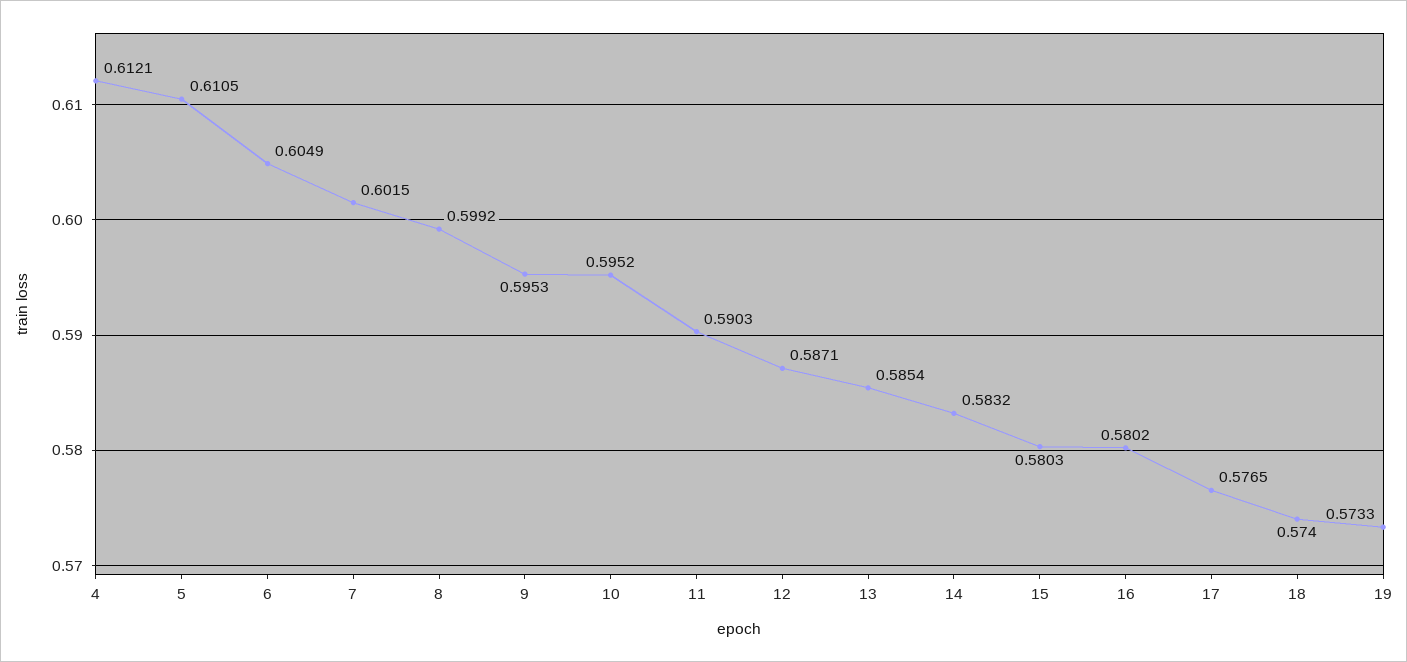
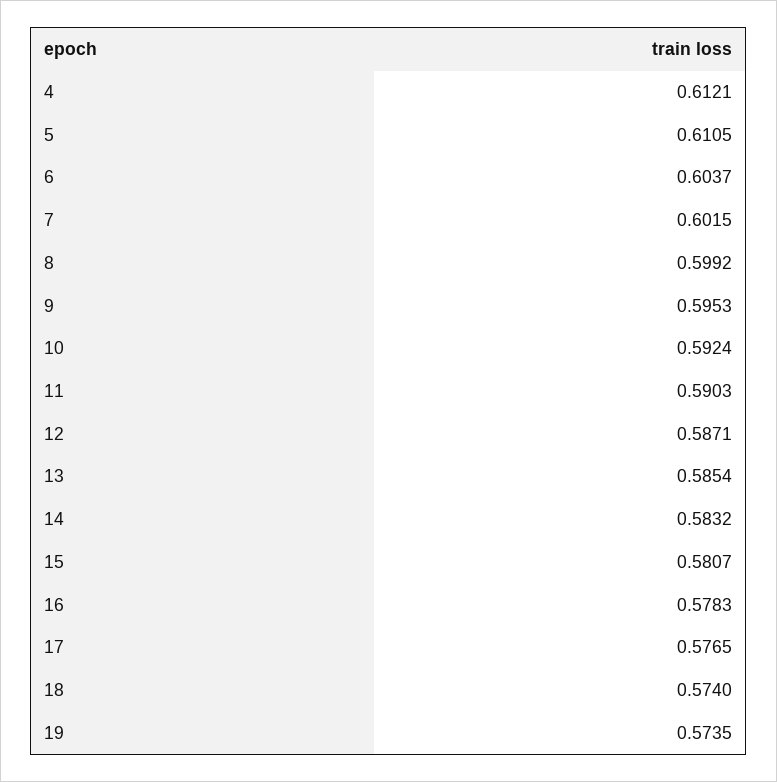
  {
    "4": 0.6121,
    "5": 0.6105,
-   "6": 0.6049,
+   "6": 0.6037,
    "7": 0.6015,
    "8": 0.5992,
    "9": 0.5953,
-   "10": 0.5952,
+   "10": 0.5924,
    "11": 0.5903,
    "12": 0.5871,
    "13": 0.5854,
    "14": 0.5832,
-   "15": 0.5803,
+   "15": 0.5807,
-   "16": 0.5802,
+   "16": 0.5783,
    "17": 0.5765,
    "18": 0.574,
-   "19": 0.5733
+   "19": 0.5735
  }

